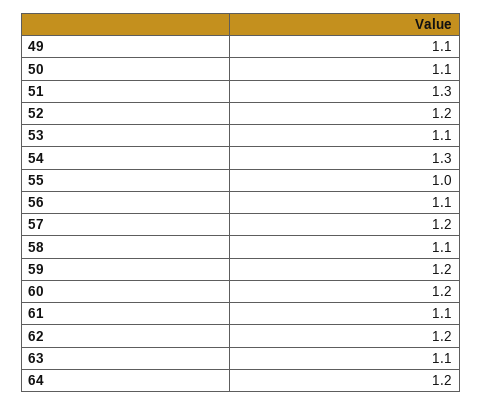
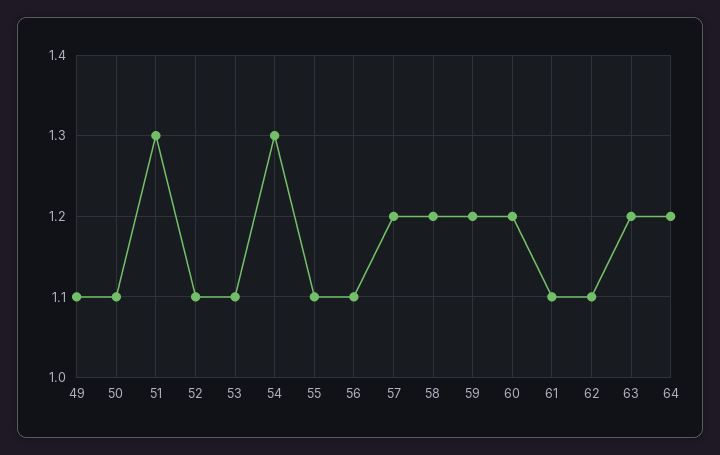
  {
    "49": 1.1,
    "50": 1.1,
    "51": 1.3,
-   "52": 1.2,
+   "52": 1.1,
    "53": 1.1,
    "54": 1.3,
-   "55": 1,
+   "55": 1.1,
    "56": 1.1,
    "57": 1.2,
-   "58": 1.1,
+   "58": 1.2,
    "59": 1.2,
    "60": 1.2,
    "61": 1.1,
-   "62": 1.2,
+   "62": 1.1,
-   "63": 1.1,
+   "63": 1.2,
    "64": 1.2
  }

